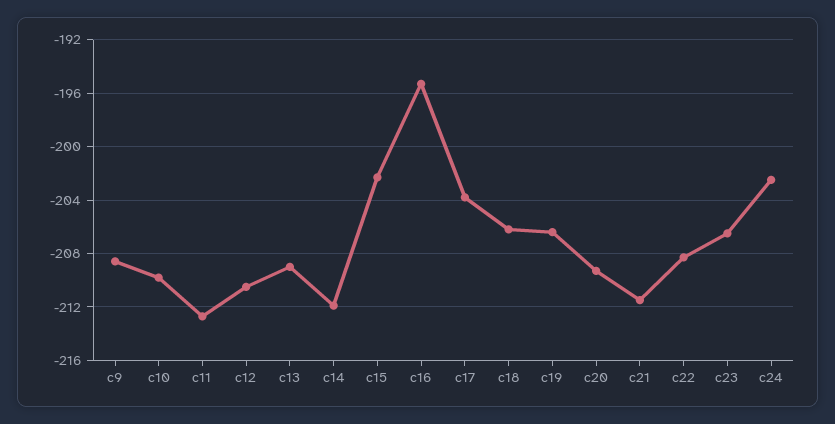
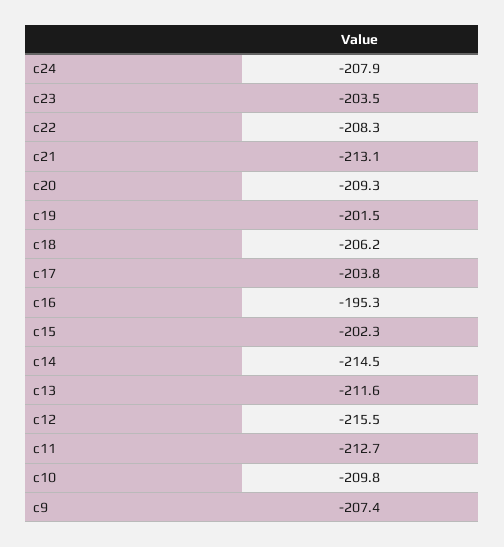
  {
-   "c9": -208.5,
+   "c9": -207.4,
    "c10": -209.8,
    "c11": -212.7,
-   "c12": -210.5,
+   "c12": -215.5,
-   "c13": -209,
+   "c13": -211.6,
-   "c14": -212,
+   "c14": -214.5,
    "c15": -202.3,
    "c16": -195.3,
    "c17": -203.8,
    "c18": -206.2,
-   "c19": -206.5,
+   "c19": -201.5,
    "c20": -209.3,
-   "c21": -211.5,
+   "c21": -213.1,
    "c22": -208.3,
-   "c23": -206.5,
+   "c23": -203.5,
-   "c24": -202.5
+   "c24": -207.9
  }

